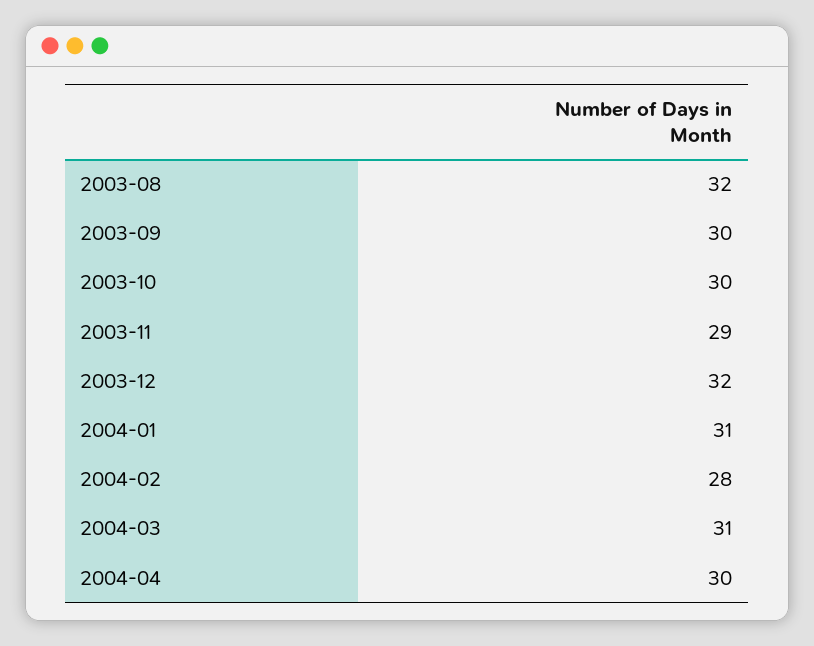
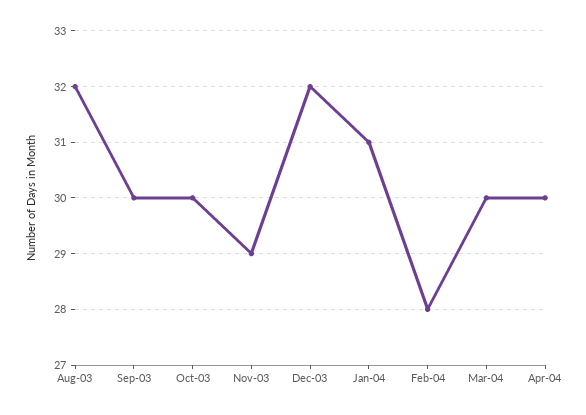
  {
    "2003-08": 32,
    "2003-09": 30,
    "2003-10": 30,
    "2003-11": 29,
    "2003-12": 32,
    "2004-01": 31,
    "2004-02": 28,
-   "2004-03": 31,
+   "2004-03": 30,
    "2004-04": 30
  }

